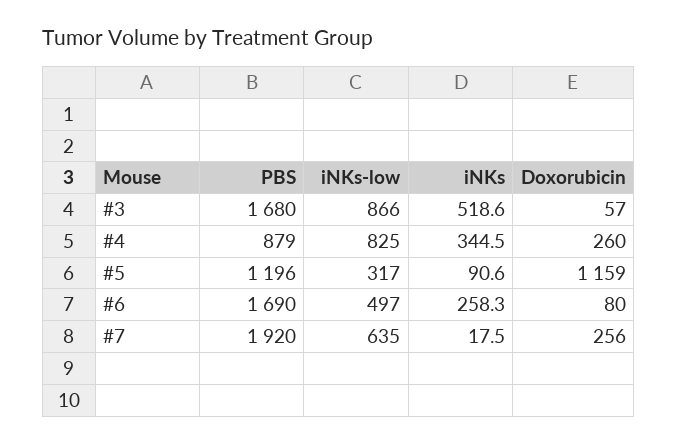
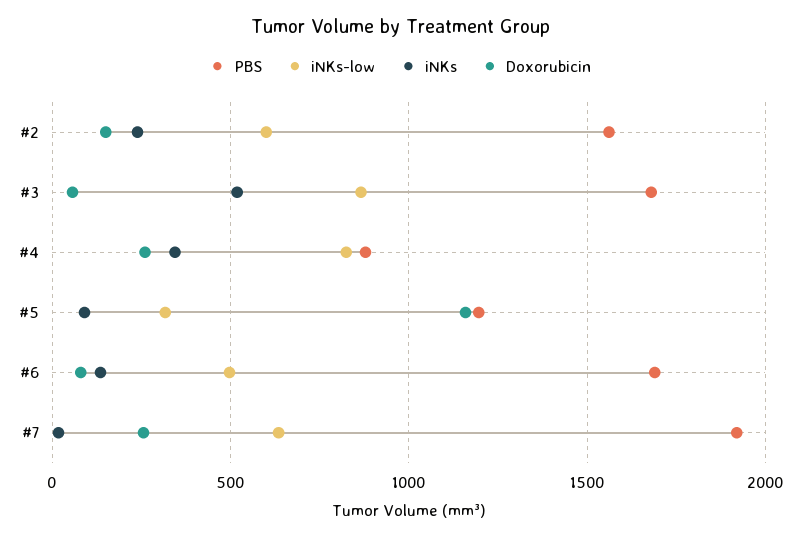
  {
    "PBS": {
      "#3": 1680,
      "#4": 879,
      "#5": 1196,
      "#6": 1690,
-     "#7": 1920
+     "#7": 1920,
+     "#2": 1550
    },
    "iNKs-low": {
      "#3": 866,
      "#4": 825,
      "#5": 317,
      "#6": 497,
-     "#7": 635
+     "#7": 635,
+     "#2": 600
    },
    "iNKs": {
      "#3": 518.6,
      "#4": 344.5,
      "#5": 90.6,
-     "#6": 258.3,
+     "#6": 150,
-     "#7": 17.5
+     "#7": 17.5,
+     "#2": 250
    },
    "Doxorubicin": {
      "#3": 57,
      "#4": 260,
      "#5": 1159,
      "#6": 80,
-     "#7": 256
+     "#7": 256,
+     "#2": 150
    }
  }

